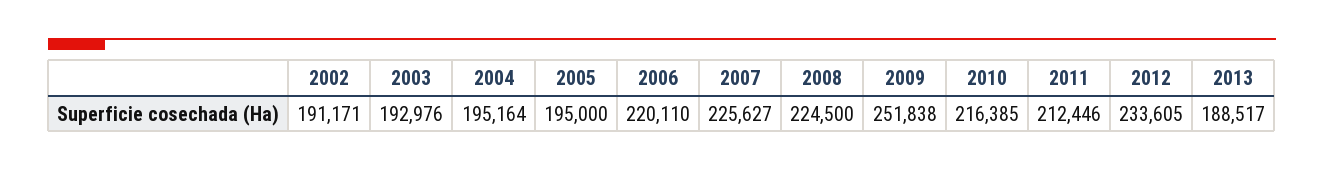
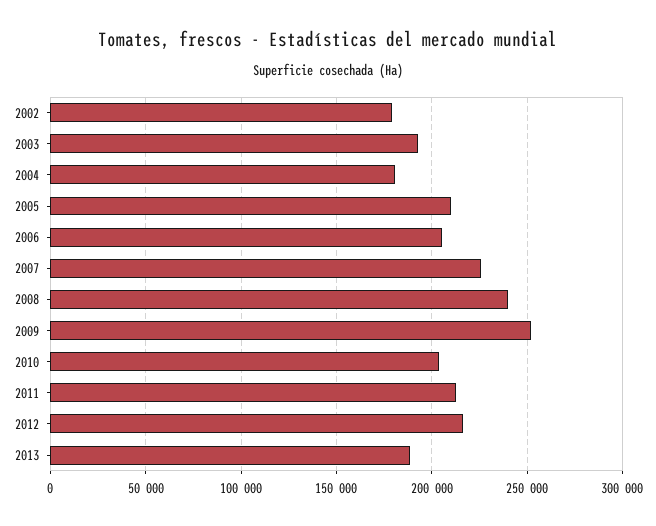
  {
-   "2002": 191171,
+   "2002": 180000,
    "2003": 192976,
-   "2004": 195164,
+   "2004": 180000,
-   "2005": 195000,
+   "2005": 210000,
-   "2006": 220110,
+   "2006": 205000,
    "2007": 225627,
-   "2008": 224500,
+   "2008": 240000,
    "2009": 251838,
-   "2010": 216385,
+   "2010": 205000,
    "2011": 212446,
-   "2012": 233605,
+   "2012": 215000,
    "2013": 188517
  }

